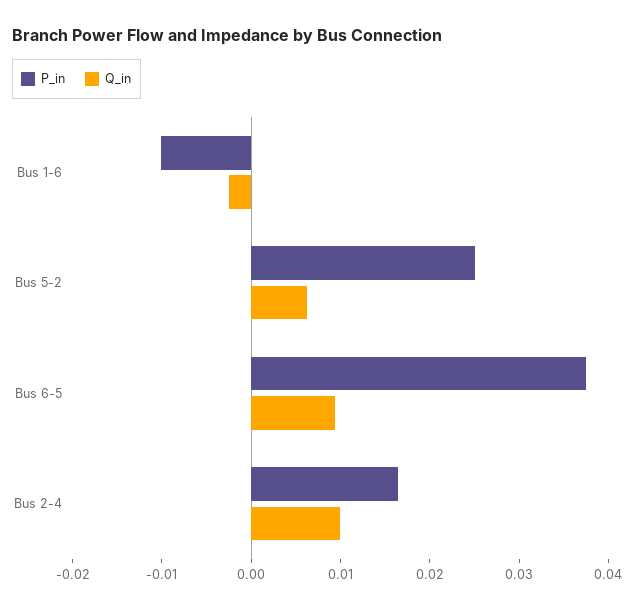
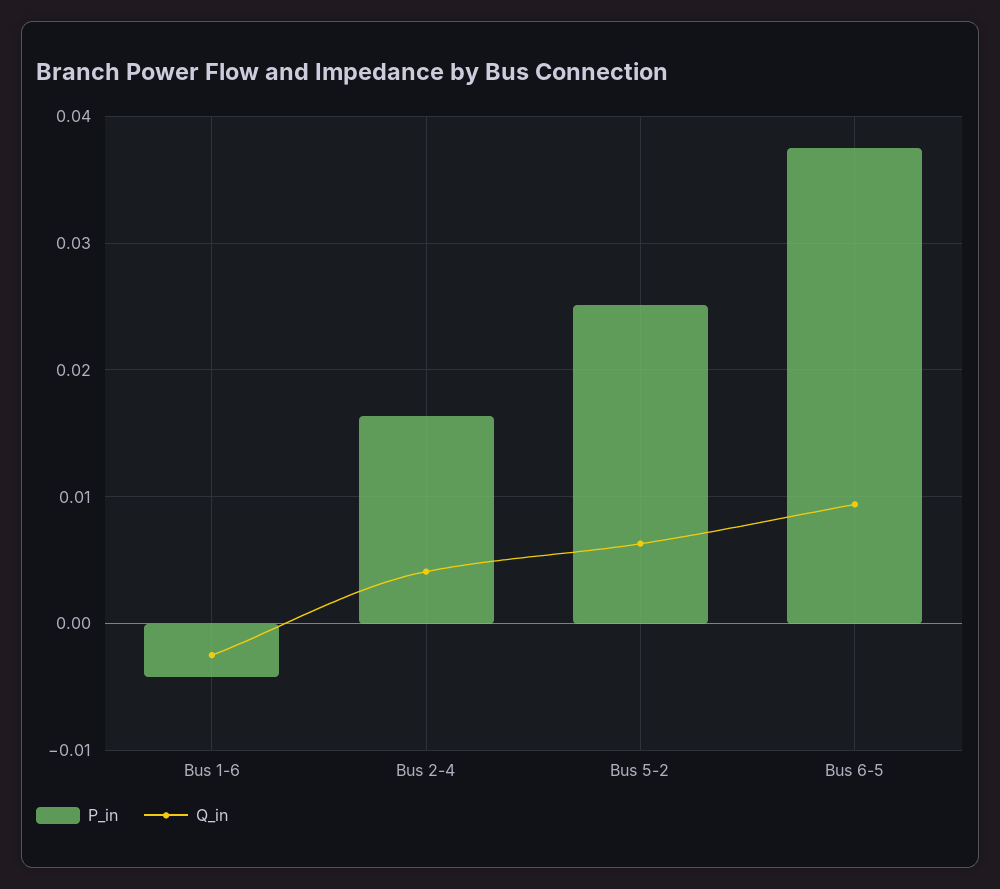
  {
    "P_in": {
-     "Bus 1-6": -0.01,
+     "Bus 1-6": -0.004,
      "Bus 5-2": 0.025,
      "Bus 6-5": 0.038,
      "Bus 2-4": 0.016
    },
    "Q_in": {
      "Bus 1-6": -0.003,
      "Bus 5-2": 0.006,
      "Bus 6-5": 0.009,
-     "Bus 2-4": 0.01
+     "Bus 2-4": 0.004
    }
  }

